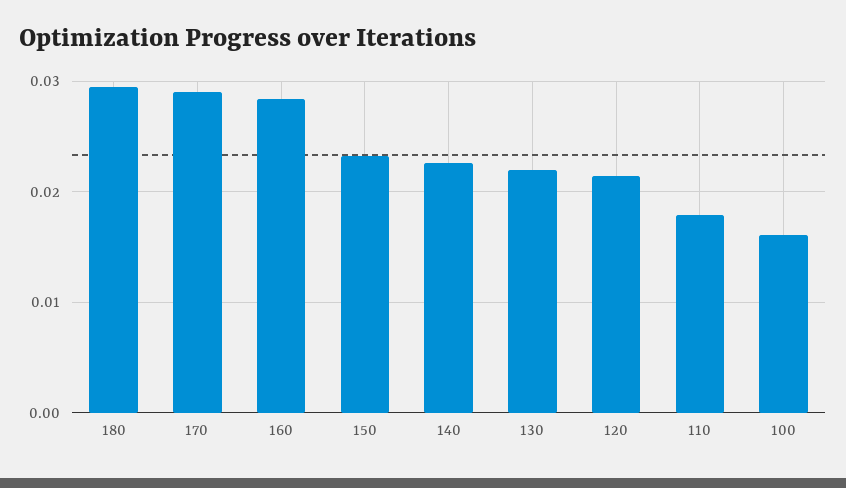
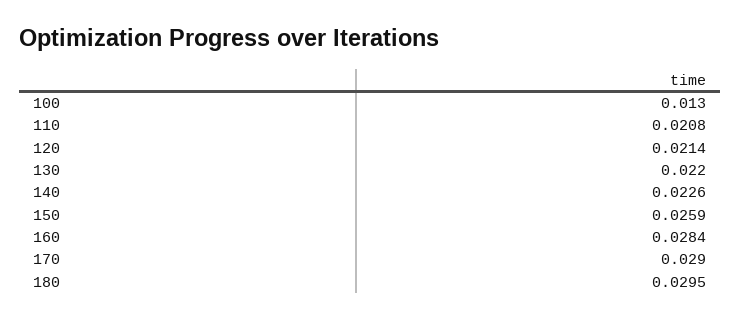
  {
    "180": 0.0295,
    "170": 0.029,
    "160": 0.0284,
-   "150": 0.023,
+   "150": 0.0259,
    "140": 0.0226,
    "130": 0.022,
    "120": 0.0214,
-   "110": 0.018,
+   "110": 0.0208,
-   "100": 0.016
+   "100": 0.013
  }

